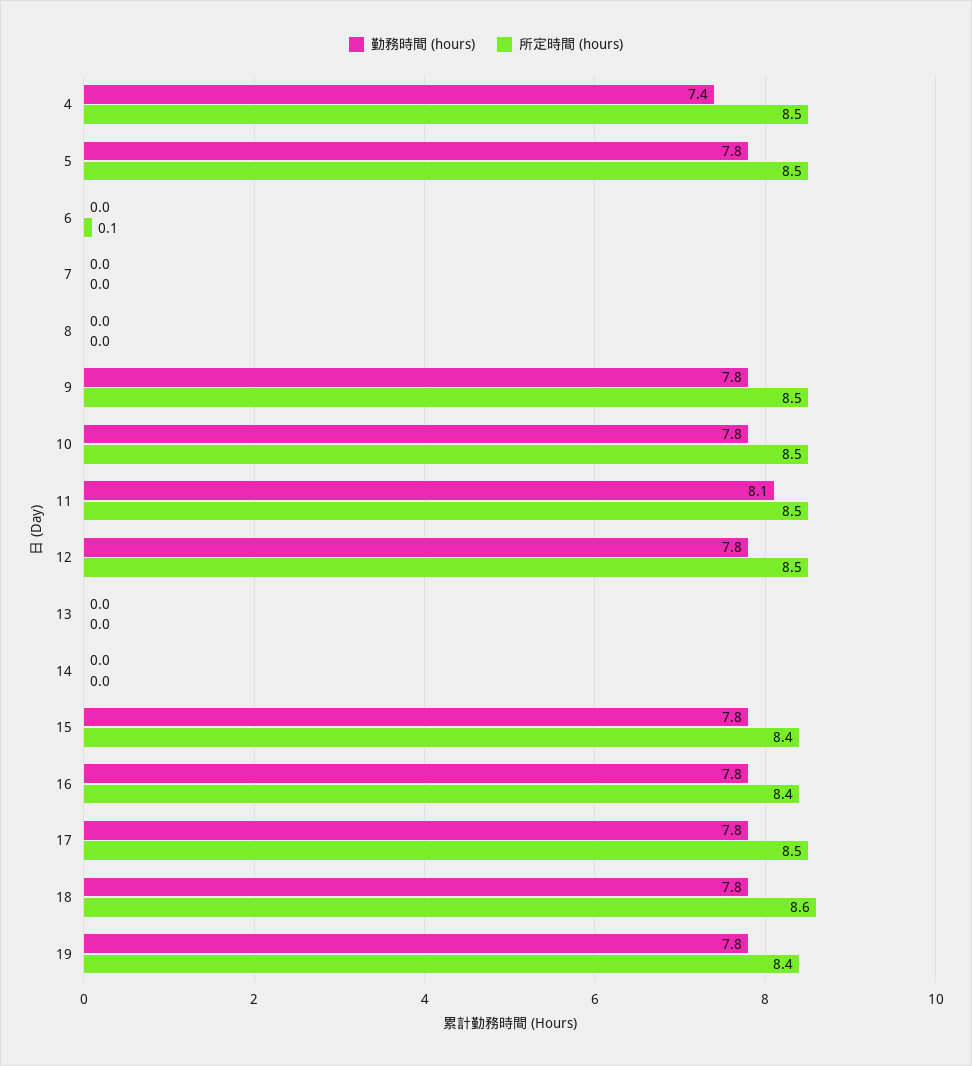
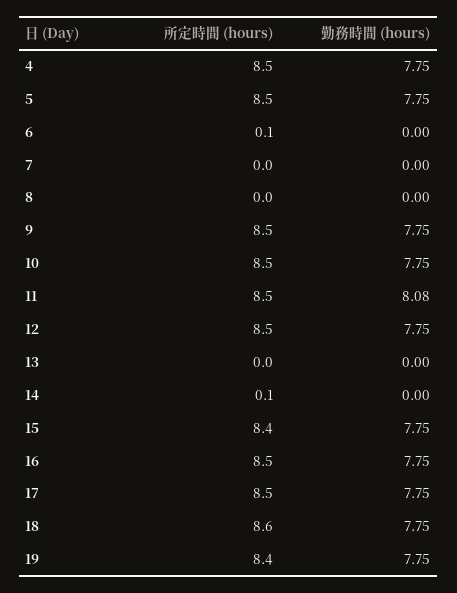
  {
    "勤務時間 (hours)": {
-     "4": 7.4,
+     "4": 7.75,
      "5": 7.75,
      "6": 0,
      "7": 0,
      "8": 0,
      "9": 7.75,
      "10": 7.75,
      "11": 8.08,
      "12": 7.75,
      "13": 0,
      "14": 0,
      "15": 7.75,
      "16": 7.75,
      "17": 7.75,
      "18": 7.75,
      "19": 7.75
    },
    "所定時間 (hours)": {
      "4": 8.5,
      "5": 8.5,
      "6": 0.1,
      "7": 0,
      "8": 0,
      "9": 8.5,
      "10": 8.5,
      "11": 8.5,
      "12": 8.5,
      "13": 0,
-     "14": 0,
+     "14": 0.1,
      "15": 8.4,
-     "16": 8.4,
+     "16": 8.5,
      "17": 8.5,
      "18": 8.6,
      "19": 8.4
    }
  }

